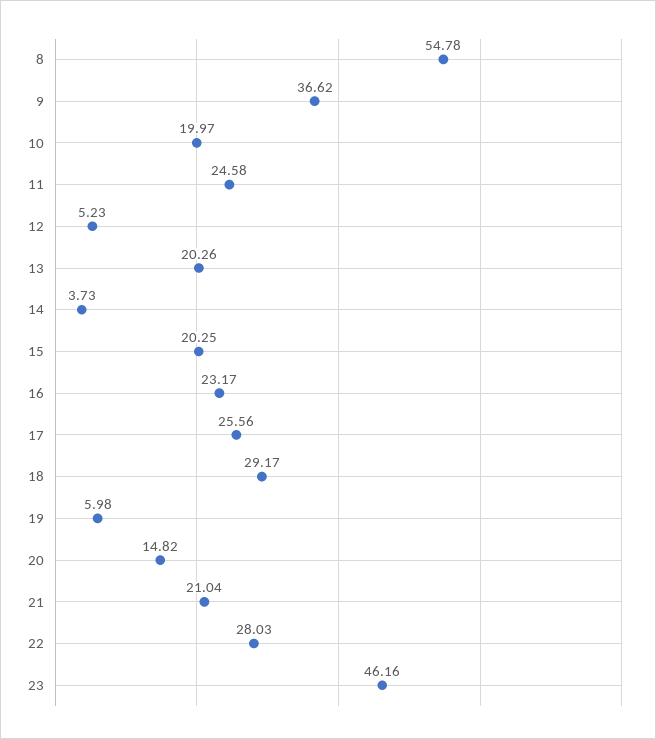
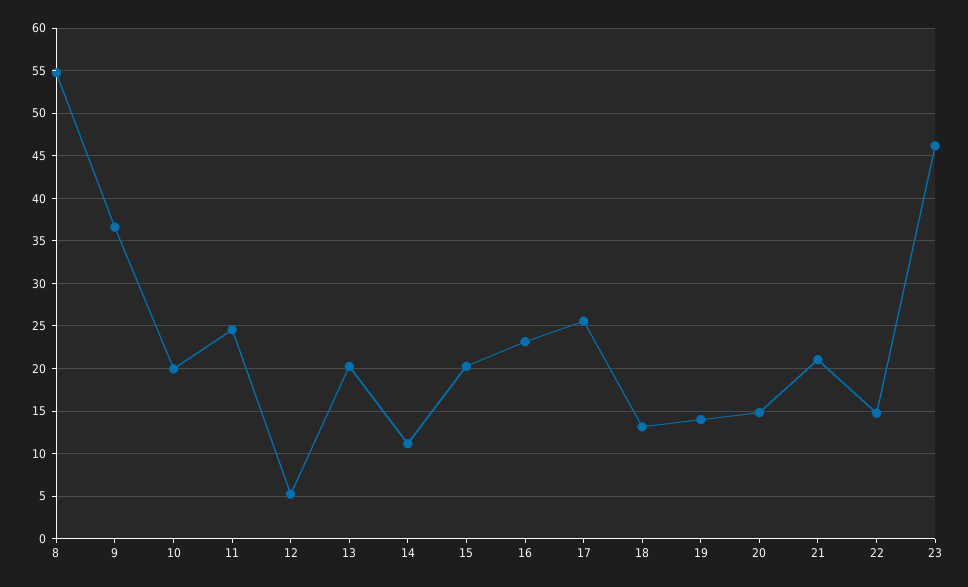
  {
    "8": 54.78,
    "9": 36.62,
    "10": 19.97,
    "11": 24.58,
    "12": 5.23,
    "13": 20.26,
-   "14": 3.73,
+   "14": 11,
    "15": 20.25,
    "16": 23.17,
    "17": 25.56,
-   "18": 29.17,
+   "18": 13,
-   "19": 5.98,
+   "19": 14,
    "20": 14.82,
    "21": 21.04,
-   "22": 28.03,
+   "22": 15,
    "23": 46.16
  }

